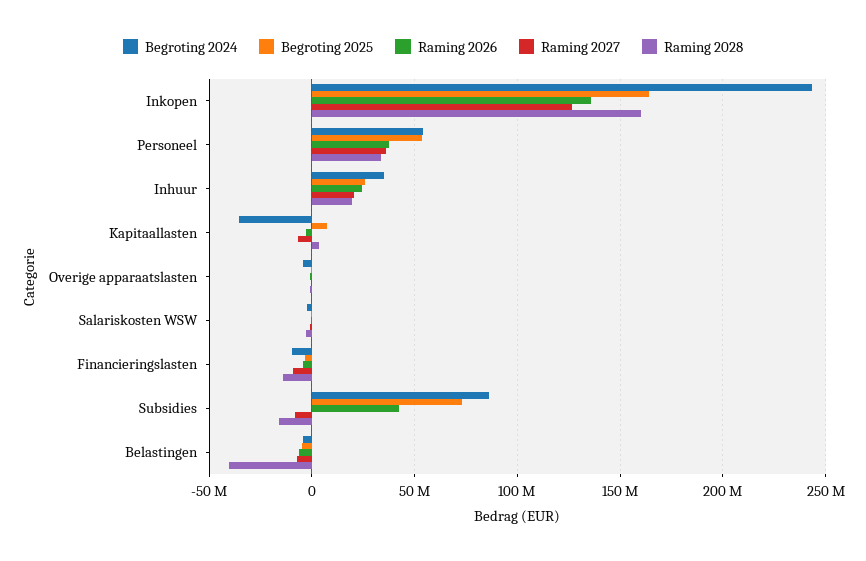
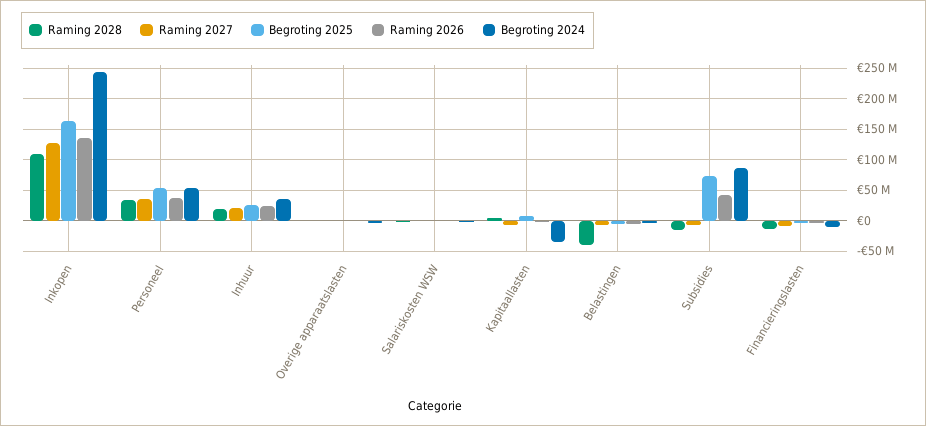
  {
    "Begroting 2024": {
      "Inkopen": 245000000,
      "Personeel": 55000000,
      "Inhuur": 35000000,
      "Kapitaallasten": -35000000,
      "Overige apparaatslasten": -5000000,
      "Salariskosten WSW": -5000000,
      "Financieringslasten": -10000000,
      "Subsidies": 85000000,
      "Belastingen": -5000000
    },
    "Begroting 2025": {
      "Inkopen": 165000000,
      "Personeel": 55000000,
      "Inhuur": 25000000,
      "Kapitaallasten": 5000000,
      "Overige apparaatslasten": 0,
      "Salariskosten WSW": 0,
      "Financieringslasten": -5000000,
      "Subsidies": 75000000,
      "Belastingen": -5000000
    },
    "Raming 2026": {
      "Inkopen": 135000000,
      "Personeel": 40000000,
      "Inhuur": 25000000,
      "Kapitaallasten": -5000000,
      "Overige apparaatslasten": 0,
      "Salariskosten WSW": 0,
      "Financieringslasten": -5000000,
      "Subsidies": 45000000,
      "Belastingen": -5000000
    },
    "Raming 2027": {
      "Inkopen": 125000000,
      "Personeel": 35000000,
      "Inhuur": 20000000,
      "Kapitaallasten": -5000000,
      "Overige apparaatslasten": 0,
      "Salariskosten WSW": 0,
      "Financieringslasten": -10000000,
      "Subsidies": -10000000,
      "Belastingen": -5000000
    },
    "Raming 2028": {
-     "Inkopen": 160000000,
+     "Inkopen": 110000000,
      "Personeel": 35000000,
      "Inhuur": 20000000,
      "Kapitaallasten": 5000000,
      "Overige apparaatslasten": 0,
      "Salariskosten WSW": -5000000,
      "Financieringslasten": -15000000,
      "Subsidies": -15000000,
      "Belastingen": -40000000
    }
  }

